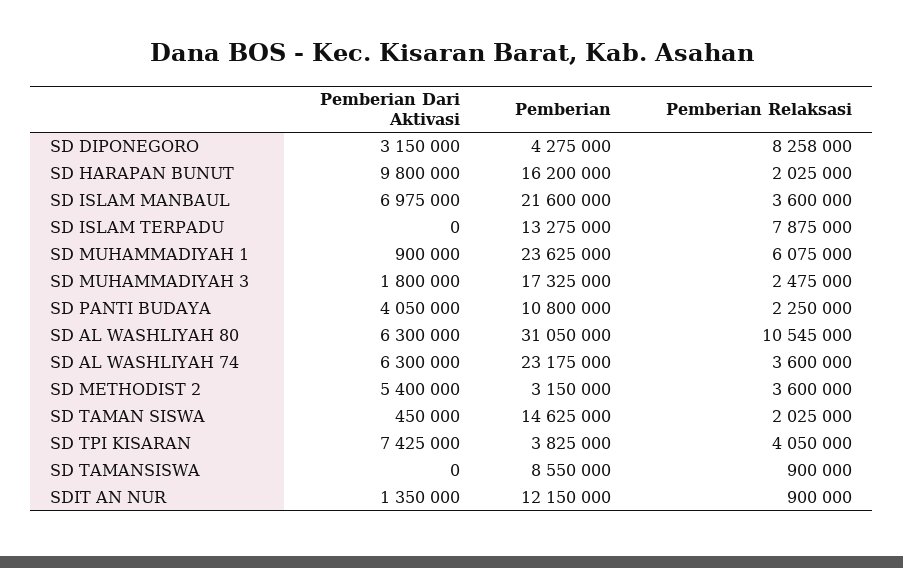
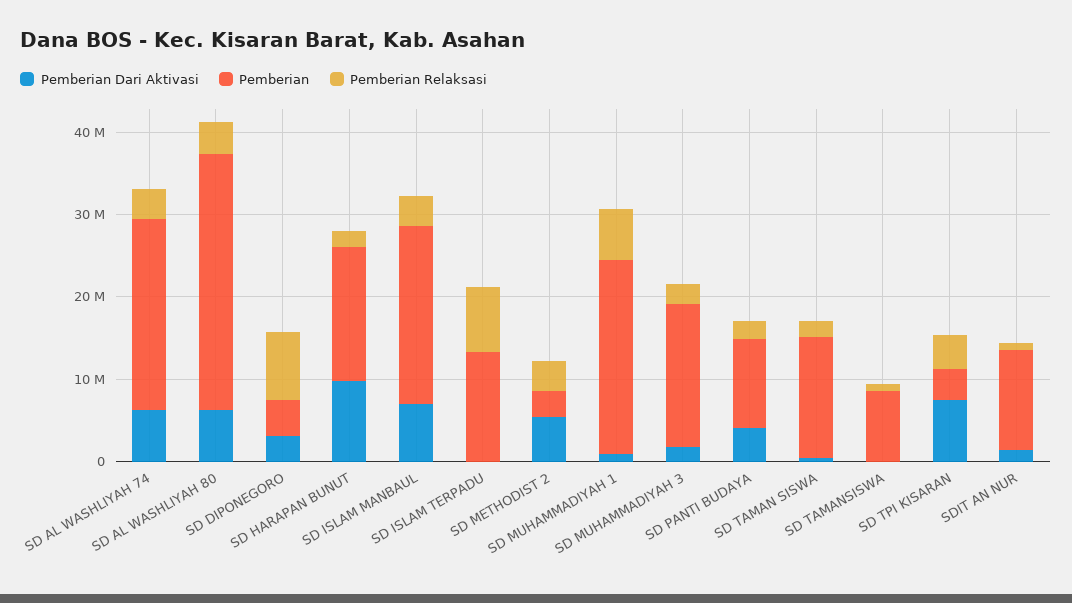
  {
    "Pemberian Dari Aktivasi": {
      "SD DIPONEGORO": 3150000,
      "SD HARAPAN BUNUT": 9800000,
      "SD ISLAM MANBAUL": 6975000,
      "SD ISLAM TERPADU": 0,
      "SD MUHAMMADIYAH 1": 900000,
      "SD MUHAMMADIYAH 3": 1800000,
      "SD PANTI BUDAYA": 4050000,
      "SD AL WASHLIYAH 80": 6300000,
      "SD AL WASHLIYAH 74": 6300000,
      "SD METHODIST 2": 5400000,
      "SD TAMAN SISWA": 450000,
      "SD TPI KISARAN": 7425000,
      "SD TAMANSISWA": 0,
      "SDIT AN NUR": 1350000
    },
    "Pemberian": {
      "SD DIPONEGORO": 4275000,
      "SD HARAPAN BUNUT": 16200000,
      "SD ISLAM MANBAUL": 21600000,
      "SD ISLAM TERPADU": 13275000,
      "SD MUHAMMADIYAH 1": 23625000,
      "SD MUHAMMADIYAH 3": 17325000,
      "SD PANTI BUDAYA": 10800000,
      "SD AL WASHLIYAH 80": 31050000,
      "SD AL WASHLIYAH 74": 23175000,
      "SD METHODIST 2": 3150000,
      "SD TAMAN SISWA": 14625000,
      "SD TPI KISARAN": 3825000,
      "SD TAMANSISWA": 8550000,
      "SDIT AN NUR": 12150000
    },
    "Pemberian Relaksasi": {
      "SD DIPONEGORO": 8258000,
      "SD HARAPAN BUNUT": 2025000,
      "SD ISLAM MANBAUL": 3600000,
      "SD ISLAM TERPADU": 7875000,
      "SD MUHAMMADIYAH 1": 6075000,
      "SD MUHAMMADIYAH 3": 2475000,
      "SD PANTI BUDAYA": 2250000,
-     "SD AL WASHLIYAH 80": 10545000,
+     "SD AL WASHLIYAH 80": 4000000,
      "SD AL WASHLIYAH 74": 3600000,
      "SD METHODIST 2": 3600000,
      "SD TAMAN SISWA": 2025000,
      "SD TPI KISARAN": 4050000,
      "SD TAMANSISWA": 900000,
      "SDIT AN NUR": 900000
    }
  }

